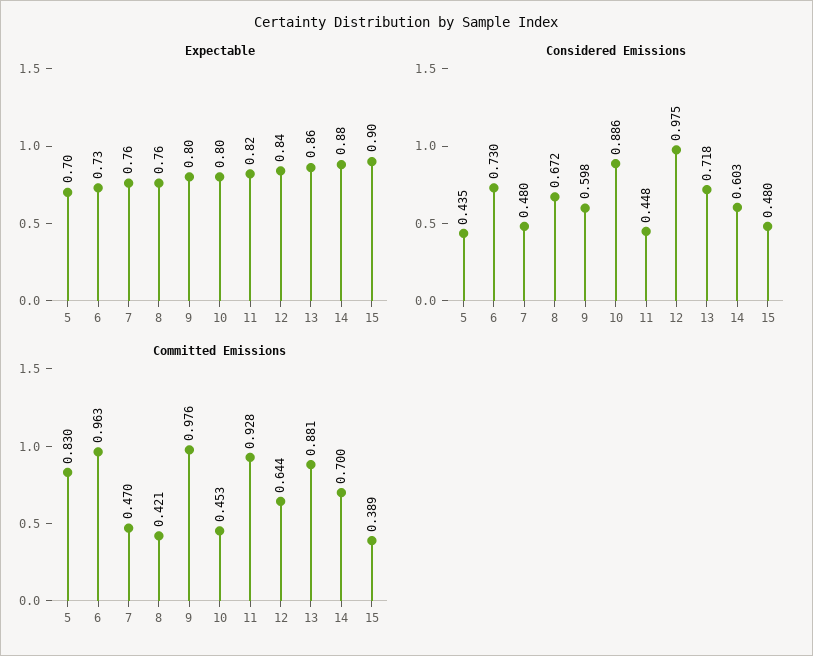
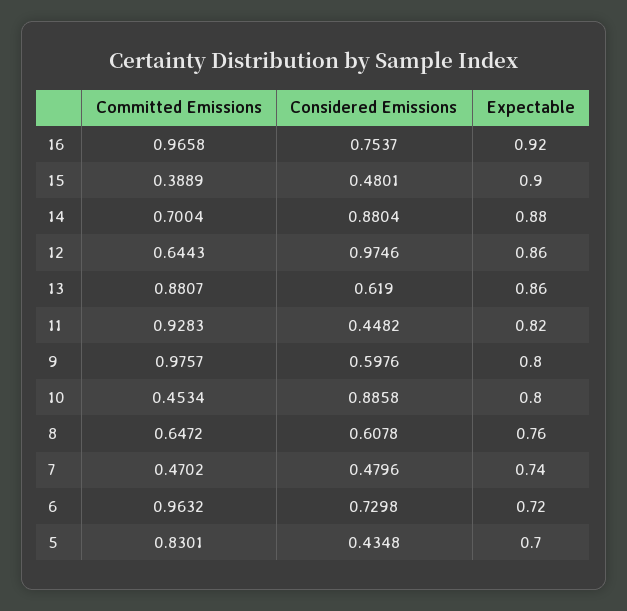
  {
    "Expectable": {
      "5": 0.7,
-     "6": 0.73,
+     "6": 0.72,
-     "7": 0.76,
+     "7": 0.74,
      "8": 0.76,
      "9": 0.8,
      "10": 0.8,
      "11": 0.82,
-     "12": 0.84,
+     "12": 0.86,
      "13": 0.86,
      "14": 0.88,
-     "15": 0.9
+     "15": 0.9,
+     "16": 0.92
    },
    "Considered Emissions": {
      "5": 0.4348,
      "6": 0.7298,
      "7": 0.4796,
-     "8": 0.672,
+     "8": 0.6078,
      "9": 0.5976,
      "10": 0.8858,
      "11": 0.4482,
      "12": 0.9746,
-     "13": 0.718,
+     "13": 0.619,
-     "14": 0.603,
+     "14": 0.8804,
-     "15": 0.4801
+     "15": 0.4801,
+     "16": 0.7537
    },
    "Committed Emissions": {
      "5": 0.8301,
      "6": 0.9632,
      "7": 0.4702,
-     "8": 0.421,
+     "8": 0.6472,
      "9": 0.9757,
      "10": 0.4534,
      "11": 0.9283,
      "12": 0.6443,
      "13": 0.8807,
      "14": 0.7004,
-     "15": 0.3889
+     "15": 0.3889,
+     "16": 0.9658
    }
  }

